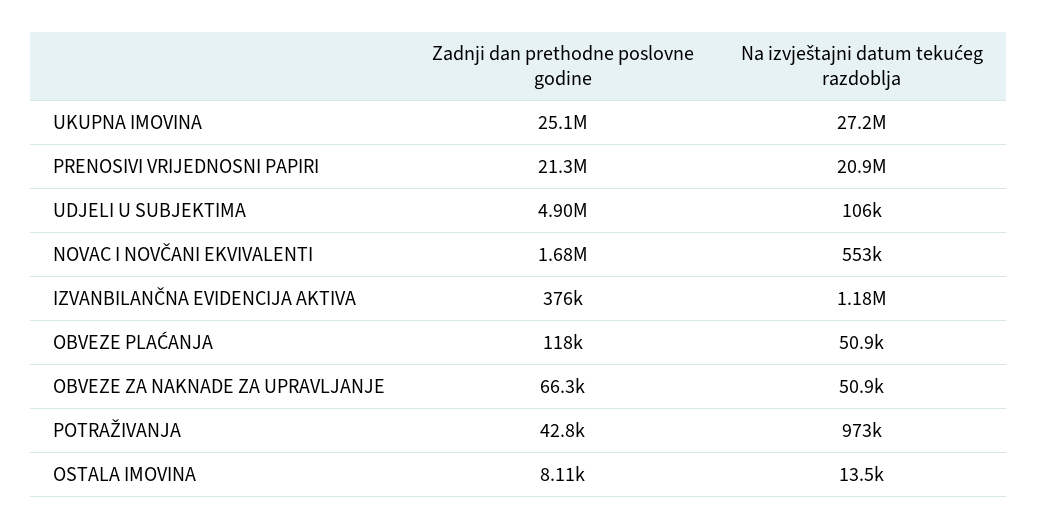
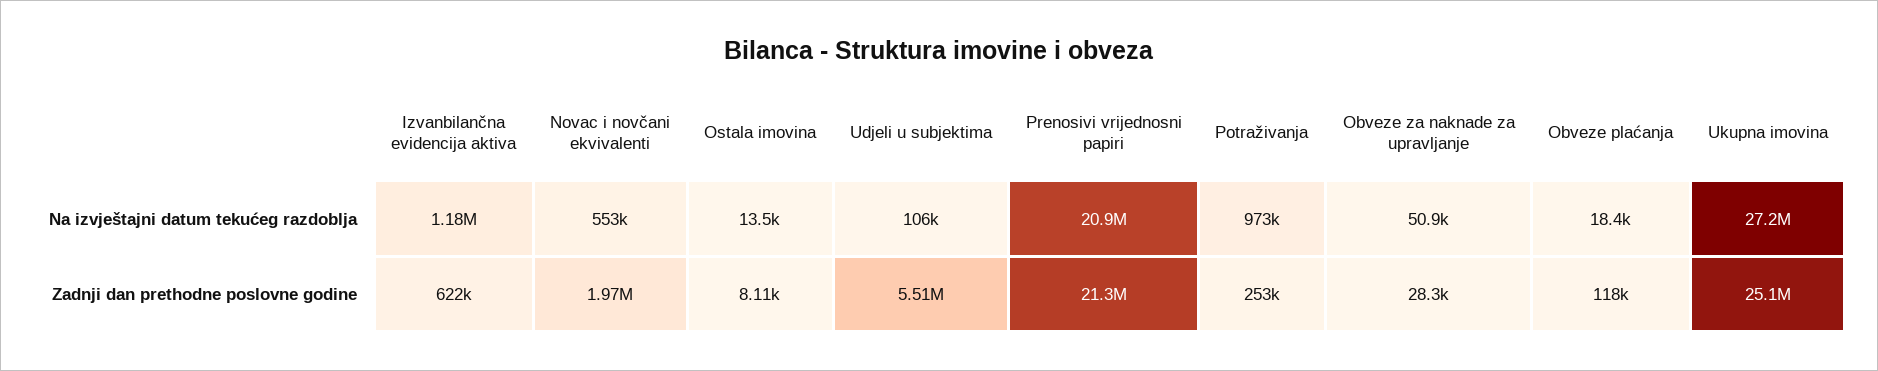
  {
    "Zadnji dan prethodne poslovne godine": {
      "UKUPNA IMOVINA": 25100000,
      "PRENOSIVI VRIJEDNOSNI PAPIRI": 21300000,
-     "UDJELI U SUBJEKTIMA": 4900000,
+     "UDJELI U SUBJEKTIMA": 5510000,
-     "NOVAC I NOVČANI EKVIVALENTI": 1680000,
+     "NOVAC I NOVČANI EKVIVALENTI": 1970000,
-     "IZVANBILANČNA EVIDENCIJA AKTIVA": 376000,
+     "IZVANBILANČNA EVIDENCIJA AKTIVA": 622000,
      "OBVEZE PLAĆANJA": 118000,
-     "OBVEZE ZA NAKNADE ZA UPRAVLJANJE": 66300,
+     "OBVEZE ZA NAKNADE ZA UPRAVLJANJE": 28300,
-     "POTRAŽIVANJA": 42800,
+     "POTRAŽIVANJA": 253000,
      "OSTALA IMOVINA": 8110
    },
    "Na izvještajni datum tekućeg razdoblja": {
      "UKUPNA IMOVINA": 27200000,
      "PRENOSIVI VRIJEDNOSNI PAPIRI": 20900000,
      "UDJELI U SUBJEKTIMA": 106000,
      "NOVAC I NOVČANI EKVIVALENTI": 553000,
      "IZVANBILANČNA EVIDENCIJA AKTIVA": 1180000,
-     "OBVEZE PLAĆANJA": 50900,
+     "OBVEZE PLAĆANJA": 18400,
      "OBVEZE ZA NAKNADE ZA UPRAVLJANJE": 50900,
      "POTRAŽIVANJA": 973000,
      "OSTALA IMOVINA": 13500
    }
  }

